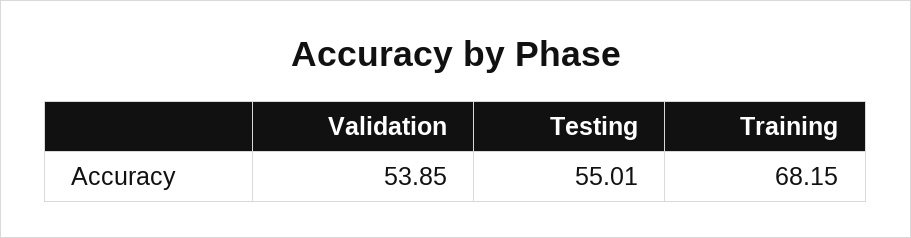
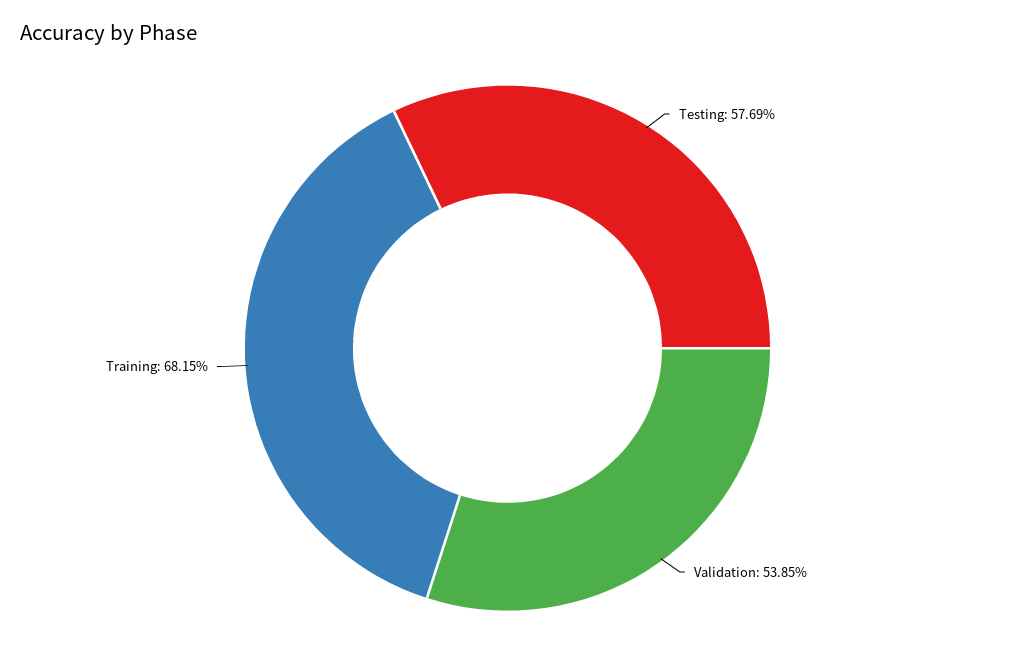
  {
    "Validation": 53.85,
-   "Testing": 55.01,
+   "Testing": 57.69,
    "Training": 68.15
  }

